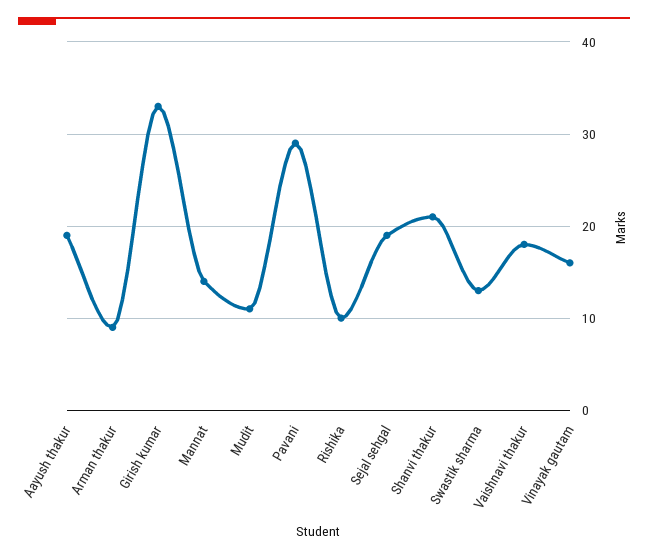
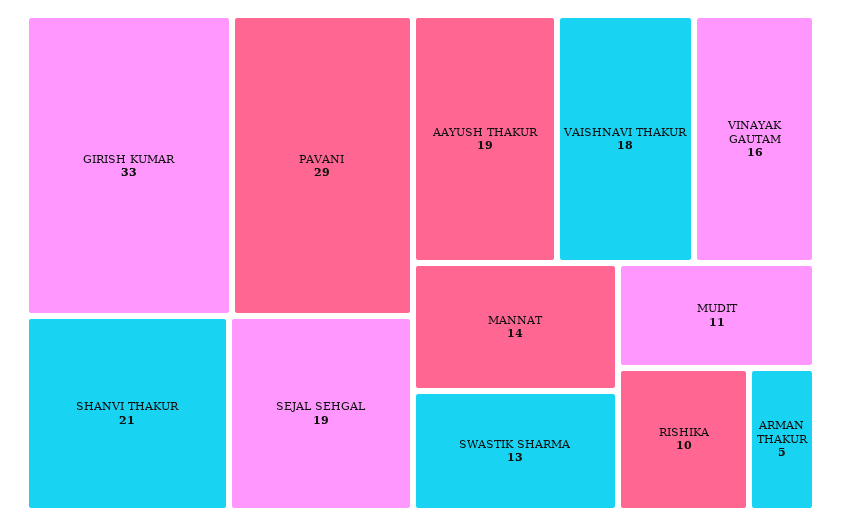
  {
    "Aayush thakur": 19,
-   "Arman thakur": 9,
+   "Arman thakur": 5,
    "Girish kumar": 33,
    "Mannat": 14,
    "Mudit": 11,
    "Pavani": 29,
    "Rishika": 10,
    "Sejal sehgal": 19,
    "Shanvi thakur": 21,
    "Swastik sharma": 13,
    "Vaishnavi thakur": 18,
    "Vinayak gautam": 16
  }

